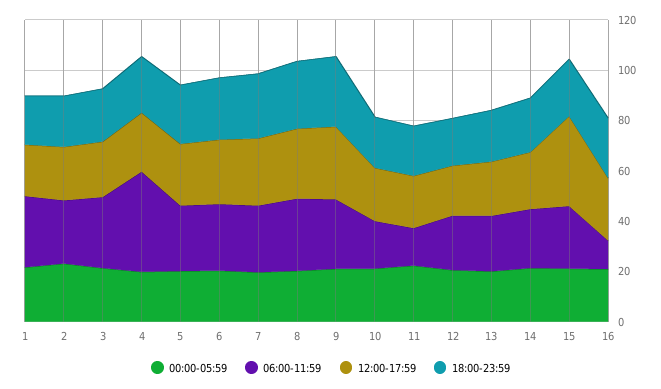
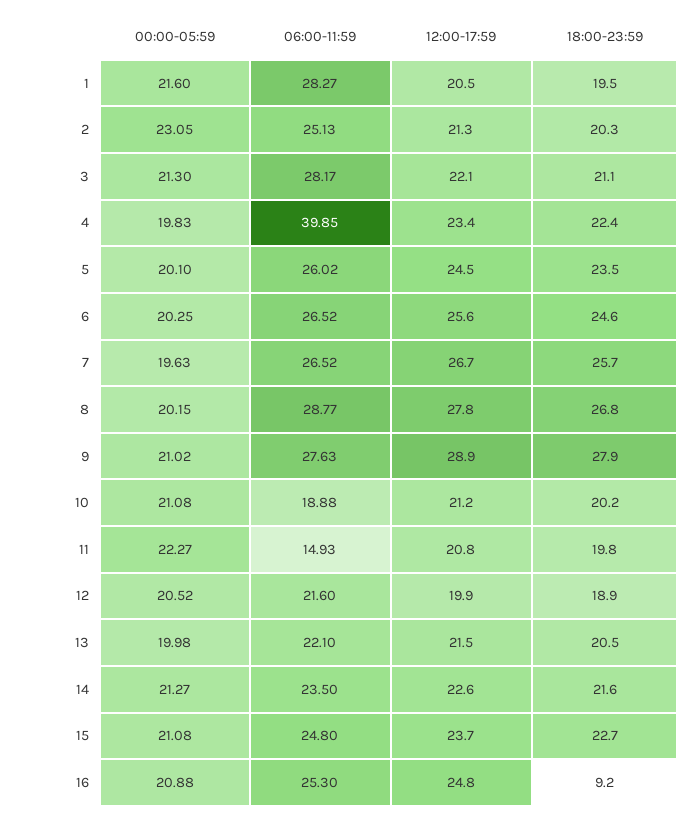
  {
    "00:00-05:59": {
      "1": 21.6,
      "2": 23.05,
      "3": 21.3,
      "4": 19.83,
      "5": 20.1,
      "6": 20.25,
      "7": 19.63,
      "8": 20.15,
      "9": 21.02,
      "10": 21.08,
      "11": 22.27,
      "12": 20.52,
      "13": 19.98,
      "14": 21.27,
      "15": 21.08,
      "16": 20.88
    },
    "06:00-11:59": {
      "1": 28.27,
      "2": 25.13,
      "3": 28.17,
      "4": 39.85,
      "5": 26.02,
      "6": 26.52,
      "7": 26.52,
      "8": 28.77,
      "9": 27.63,
      "10": 18.88,
      "11": 14.93,
      "12": 21.6,
      "13": 22.1,
      "14": 23.5,
      "15": 24.8,
-     "16": 10
+     "16": 25.3
    },
    "12:00-17:59": {
      "1": 20.5,
      "2": 21.3,
      "3": 22.1,
      "4": 23.4,
      "5": 24.5,
      "6": 25.6,
      "7": 26.7,
      "8": 27.8,
      "9": 28.9,
      "10": 21.2,
      "11": 20.8,
      "12": 19.9,
      "13": 21.5,
      "14": 22.6,
-     "15": 35,
+     "15": 23.7,
      "16": 24.8
    },
    "18:00-23:59": {
      "1": 19.5,
      "2": 20.3,
      "3": 21.1,
      "4": 22.4,
      "5": 23.5,
      "6": 24.6,
      "7": 25.7,
      "8": 26.8,
      "9": 27.9,
      "10": 20.2,
      "11": 19.8,
      "12": 18.9,
      "13": 20.5,
      "14": 21.6,
      "15": 22.7,
-     "16": 25
+     "16": 9.2
    }
  }

